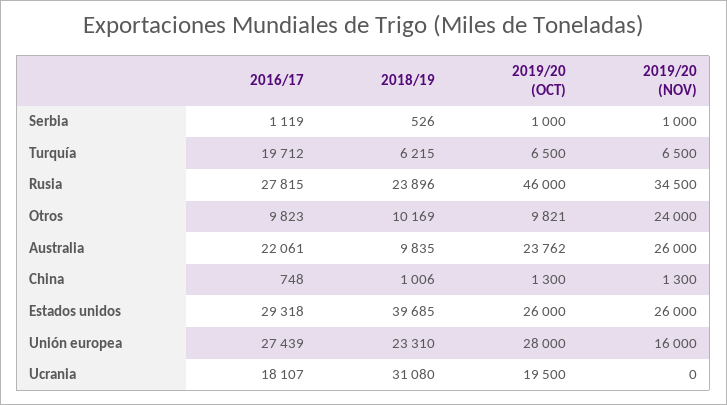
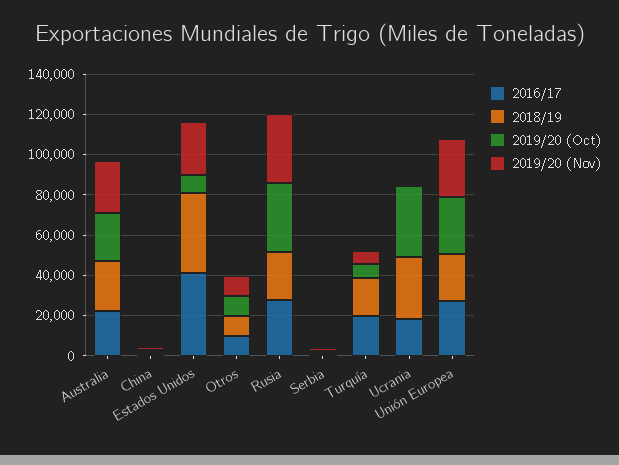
  {
    "2016/17": {
      "Serbia": 1119,
      "Turquía": 19712,
      "Rusia": 27815,
      "Otros": 9823,
      "Australia": 22061,
      "China": 748,
-     "Estados unidos": 29318,
+     "Estados unidos": 40000,
      "Unión europea": 27439,
      "Ucrania": 18107
    },
    "2018/19": {
      "Serbia": 526,
-     "Turquía": 6215,
+     "Turquía": 20000,
      "Rusia": 23896,
      "Otros": 10169,
-     "Australia": 9835,
+     "Australia": 25000,
      "China": 1006,
      "Estados unidos": 39685,
      "Unión europea": 23310,
      "Ucrania": 31080
    },
    "2019/20 (OCT)": {
      "Serbia": 1000,
      "Turquía": 6500,
-     "Rusia": 46000,
+     "Rusia": 35000,
      "Otros": 9821,
      "Australia": 23762,
      "China": 1300,
-     "Estados unidos": 26000,
+     "Estados unidos": 10000,
      "Unión europea": 28000,
-     "Ucrania": 19500
+     "Ucrania": 35000
    },
    "2019/20 (NOV)": {
      "Serbia": 1000,
      "Turquía": 6500,
      "Rusia": 34500,
-     "Otros": 24000,
+     "Otros": 10000,
      "Australia": 26000,
      "China": 1300,
      "Estados unidos": 26000,
-     "Unión europea": 16000,
+     "Unión europea": 30000,
      "Ucrania": 0
    }
  }

